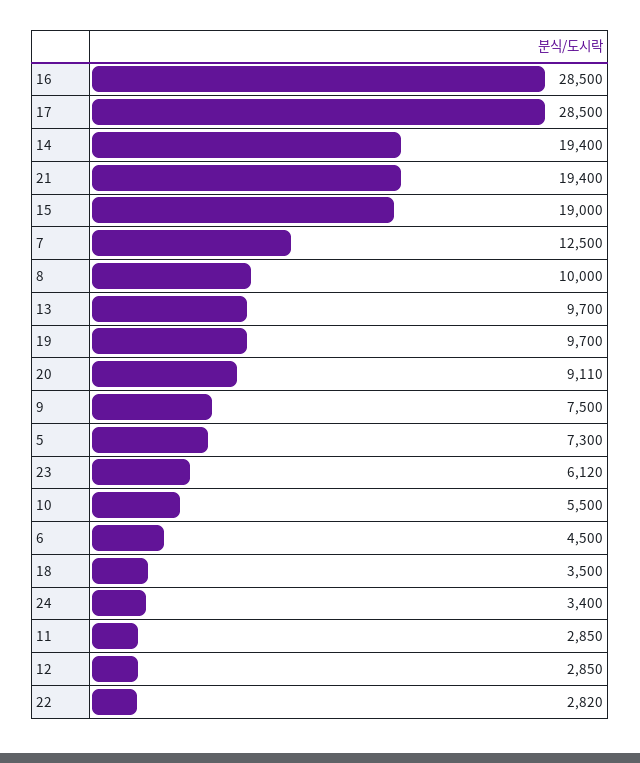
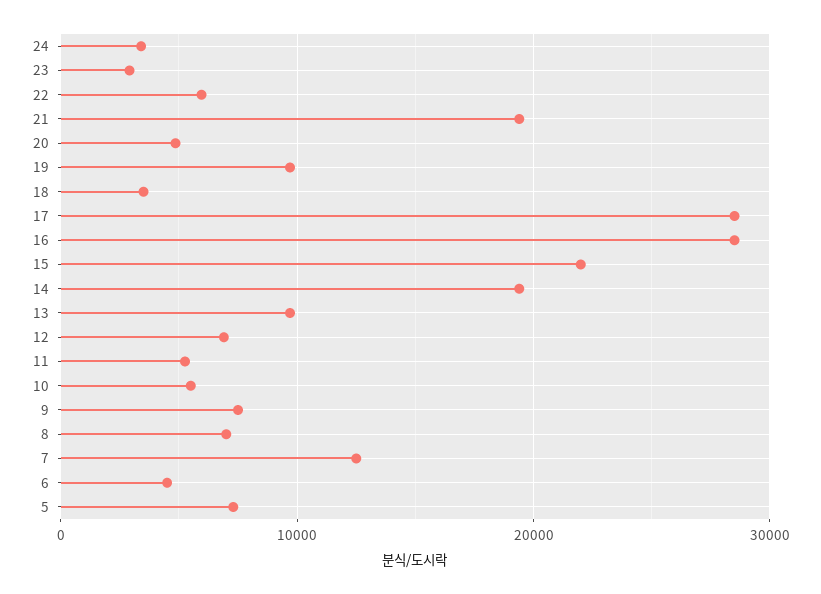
  {
    "16": 28500,
    "17": 28500,
    "14": 19400,
    "21": 19400,
-   "15": 19000,
+   "15": 22000,
    "7": 12500,
-   "8": 10000,
+   "8": 7000,
    "13": 9700,
    "19": 9700,
-   "20": 9110,
+   "20": 5000,
    "9": 7500,
    "5": 7300,
-   "23": 6120,
+   "23": 3000,
    "10": 5500,
    "6": 4500,
    "18": 3500,
    "24": 3400,
-   "11": 2850,
+   "11": 5000,
-   "12": 2850,
+   "12": 7000,
-   "22": 2820
+   "22": 6000
  }

